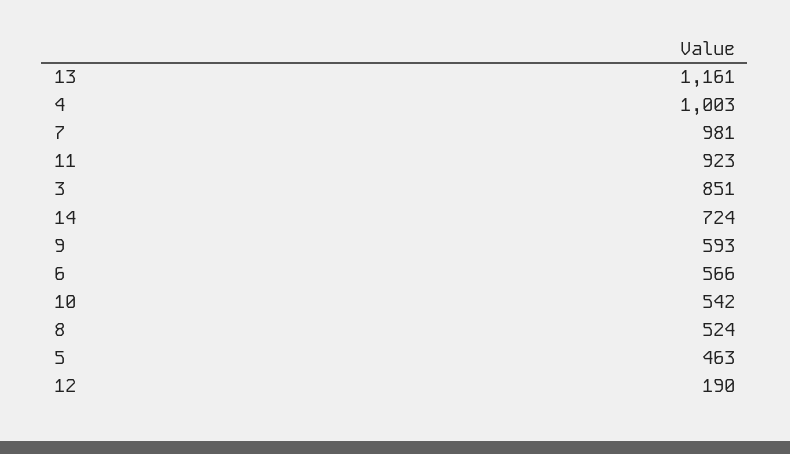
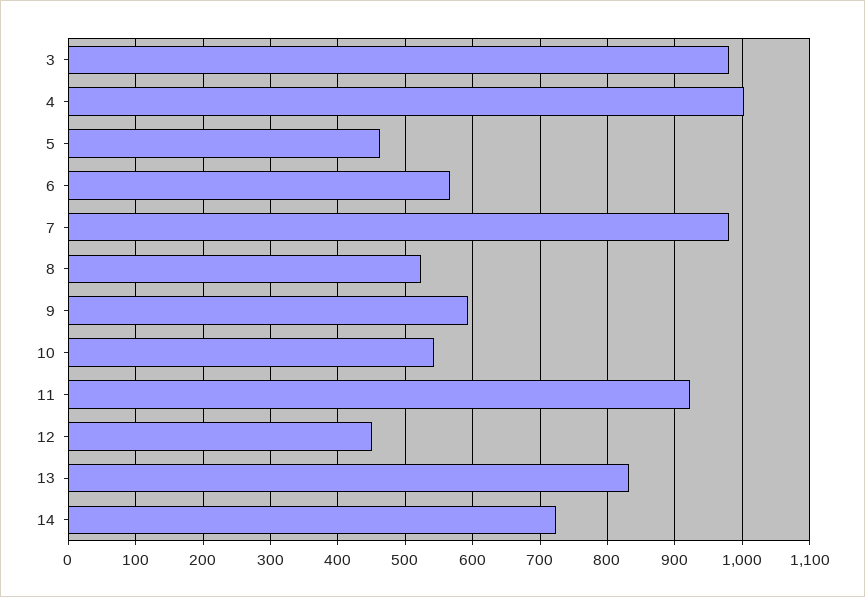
  {
-   "13": 1161,
+   "13": 830,
    "4": 1003,
    "7": 981,
    "11": 923,
-   "3": 851,
+   "3": 980,
    "14": 724,
    "9": 593,
    "6": 566,
    "10": 542,
    "8": 524,
    "5": 463,
-   "12": 190
+   "12": 450
  }

